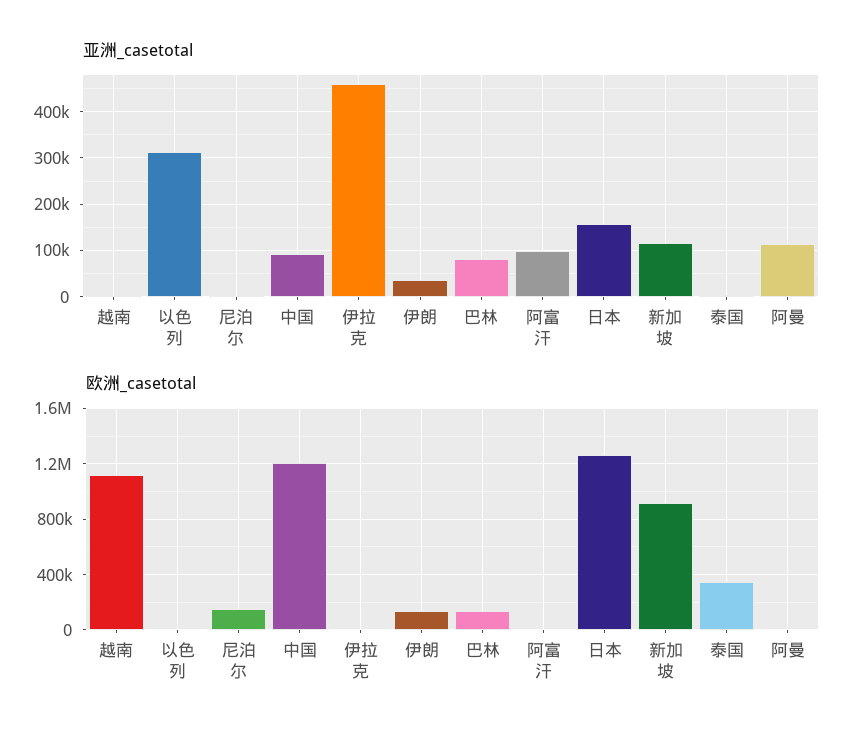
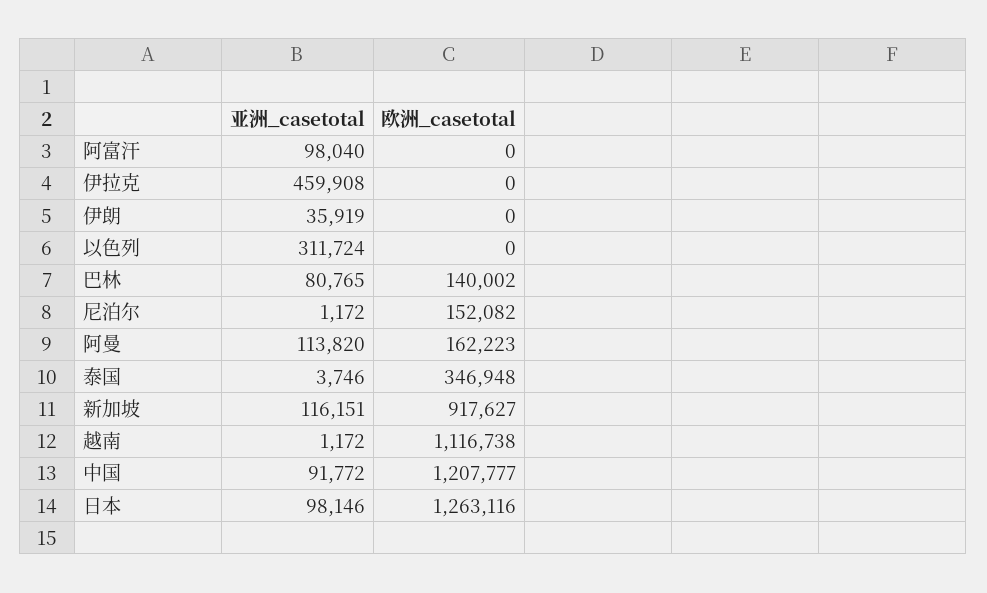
  {
    "亚洲_casetotal": {
      "越南": 1172,
      "以色列": 311724,
      "尼泊尔": 1172,
      "中国": 91772,
      "伊拉克": 459908,
      "伊朗": 35919,
      "巴林": 80765,
      "阿富汗": 98040,
-     "日本": 160000,
+     "日本": 98146,
      "新加坡": 116151,
      "泰国": 3746,
      "阿曼": 113820
    },
    "欧洲_casetotal": {
      "越南": 1116738,
      "以色列": 0,
      "尼泊尔": 152082,
      "中国": 1207777,
      "伊拉克": 0,
-     "伊朗": 150000,
+     "伊朗": 0,
      "巴林": 140002,
      "阿富汗": 0,
      "日本": 1263116,
      "新加坡": 917627,
      "泰国": 346948,
-     "阿曼": 0
+     "阿曼": 162223
    }
  }

